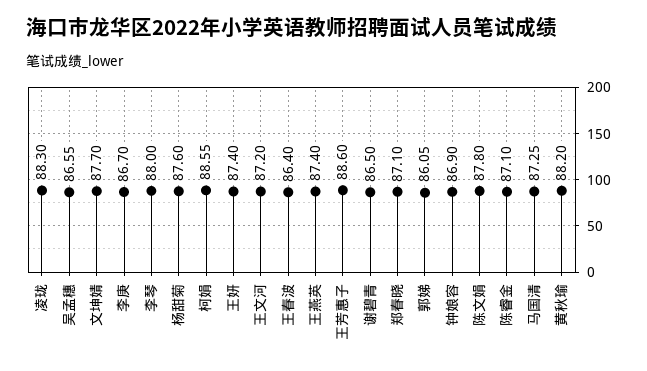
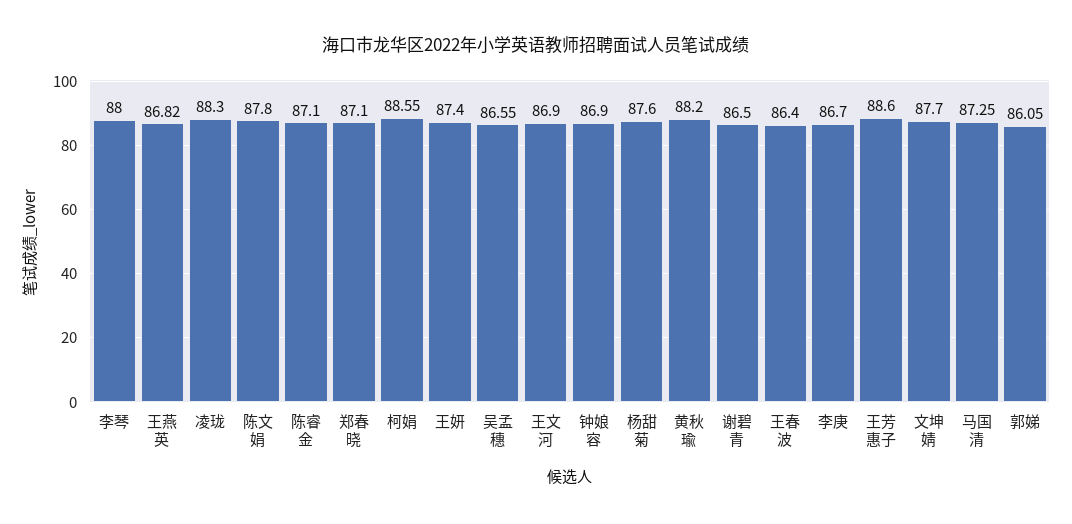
  {
    "凌珑": 88.3,
    "吴孟穗": 86.55,
    "文坤婧": 87.7,
    "李庚": 86.7,
    "李琴": 88,
    "杨甜菊": 87.6,
    "柯娟": 88.55,
    "王妍": 87.4,
-   "王文河": 87.2,
+   "王文河": 86.9,
    "王春波": 86.4,
-   "王燕英": 87.4,
+   "王燕英": 86.82,
    "王芳惠子": 88.6,
    "谢碧青": 86.5,
    "郑春晓": 87.1,
    "郭娣": 86.05,
    "钟娘容": 86.9,
    "陈文娟": 87.8,
    "陈睿金": 87.1,
    "马国清": 87.25,
    "黄秋瑜": 88.2
  }

